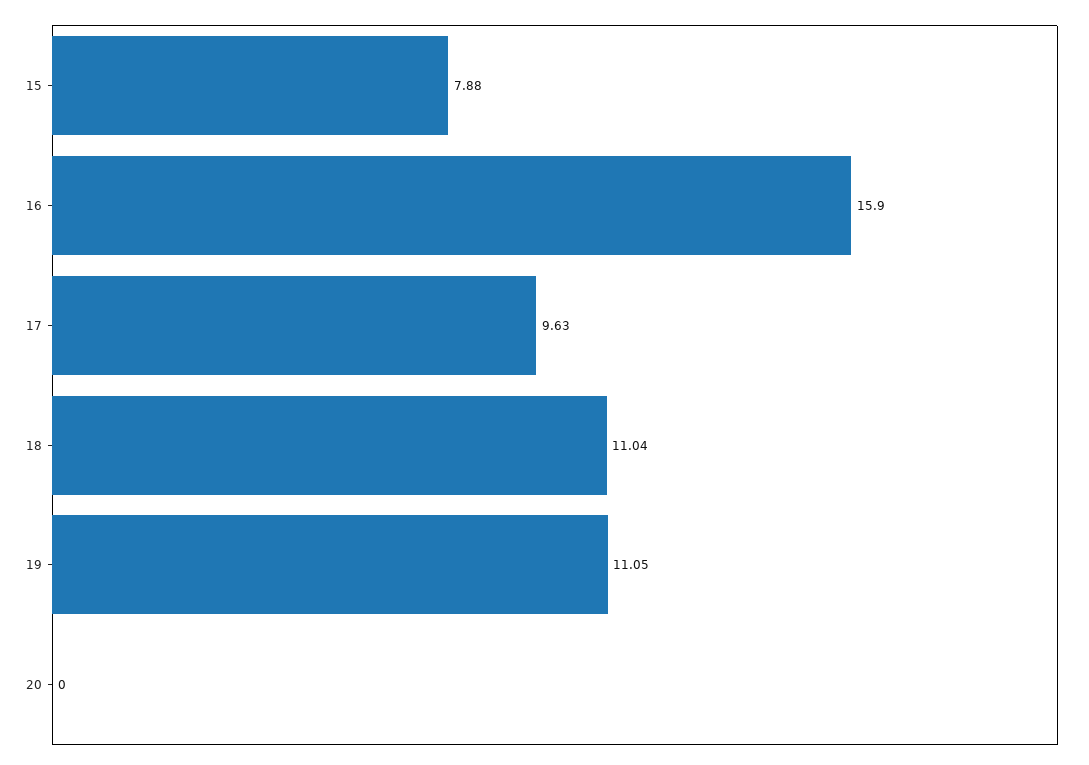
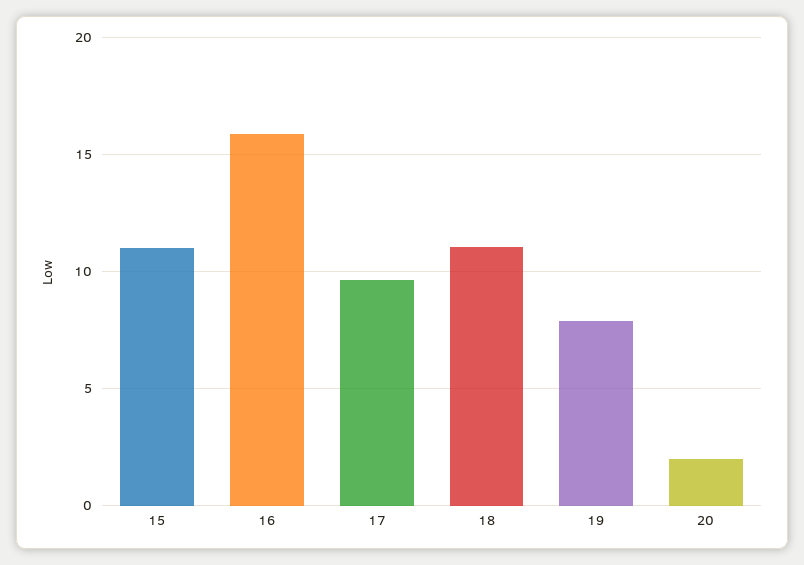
  {
-   "15": 7.88,
+   "15": 11,
    "16": 15.9,
    "17": 9.63,
    "18": 11.04,
-   "19": 11.05,
+   "19": 8,
-   "20": 0
+   "20": 2
  }

